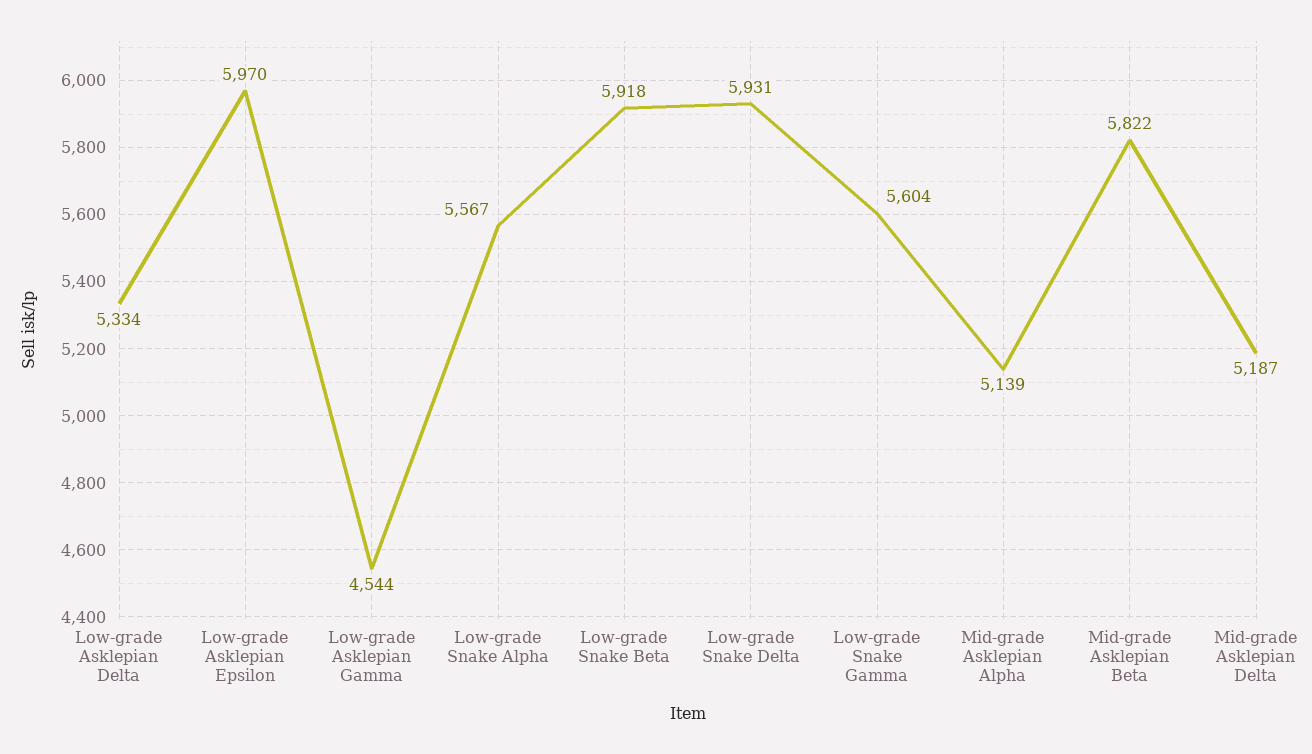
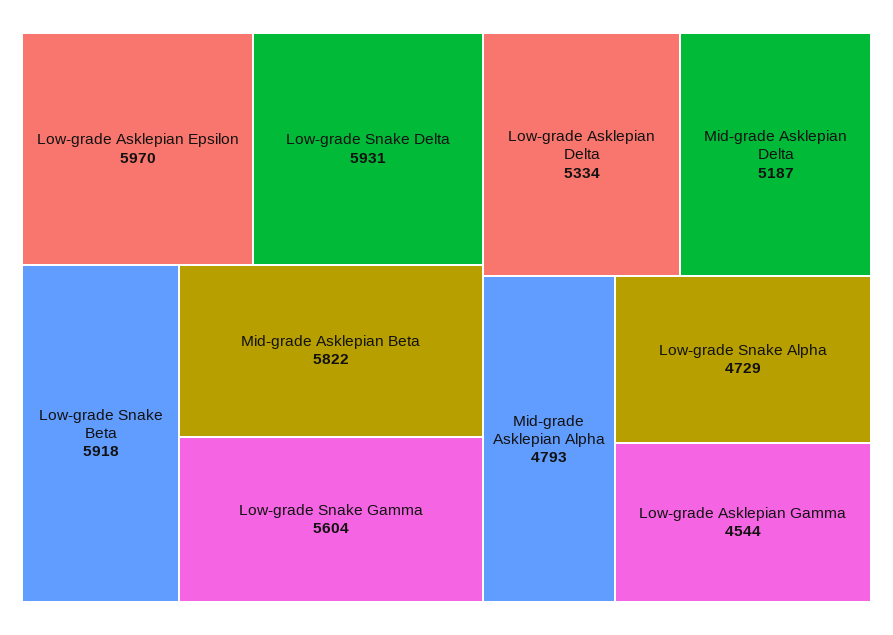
  {
    "Low-grade Asklepian Delta": 5334,
    "Low-grade Asklepian Epsilon": 5970,
    "Low-grade Asklepian Gamma": 4544,
-   "Low-grade Snake Alpha": 5567,
+   "Low-grade Snake Alpha": 4729,
    "Low-grade Snake Beta": 5918,
    "Low-grade Snake Delta": 5931,
    "Low-grade Snake Gamma": 5604,
-   "Mid-grade Asklepian Alpha": 5139,
+   "Mid-grade Asklepian Alpha": 4793,
    "Mid-grade Asklepian Beta": 5822,
    "Mid-grade Asklepian Delta": 5187
  }

